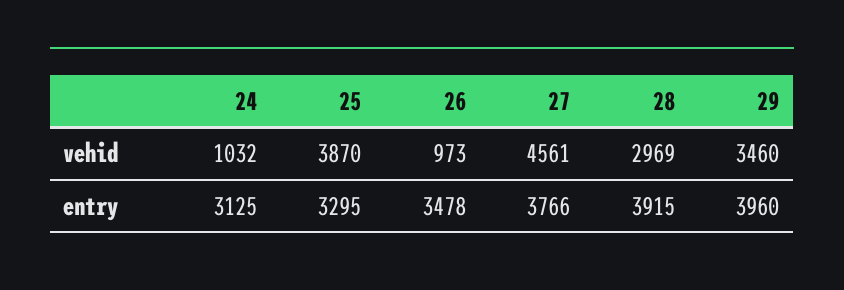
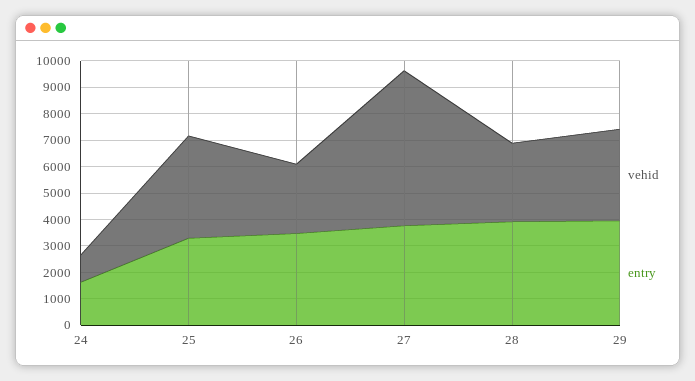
  {
    "vehid": {
      "24": 1032,
      "25": 3870,
-     "26": 973,
+     "26": 2500,
-     "27": 4561,
+     "27": 6000,
      "28": 2969,
      "29": 3460
    },
    "entry": {
-     "24": 3125,
+     "24": 1500,
      "25": 3295,
      "26": 3478,
      "27": 3766,
      "28": 3915,
      "29": 3960
    }
  }

